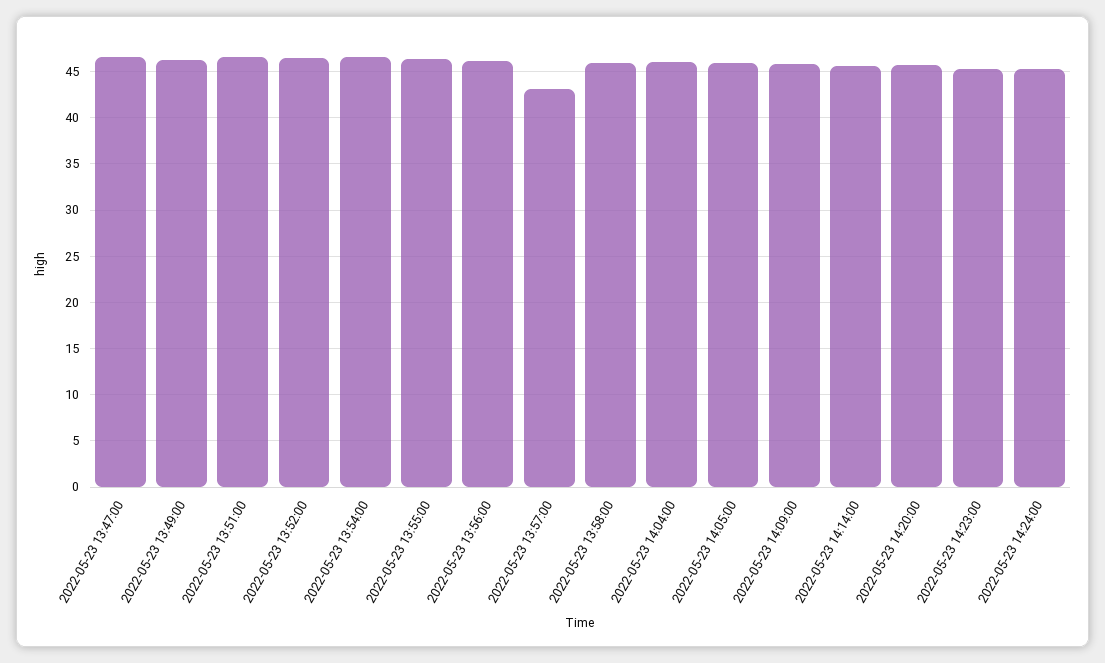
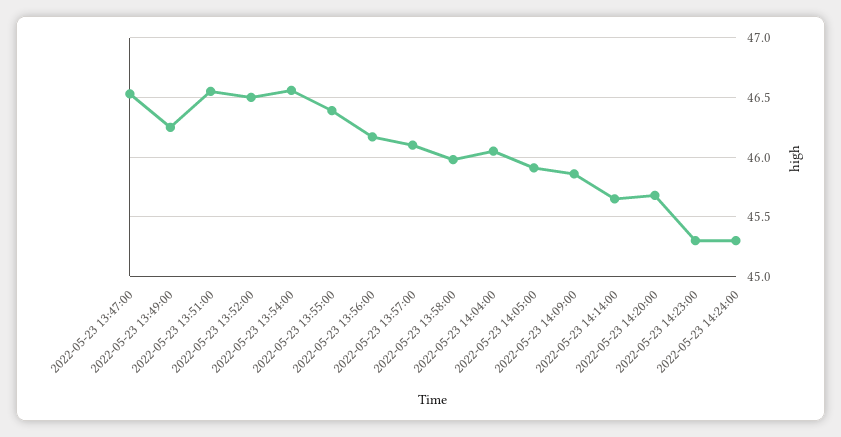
  {
    "2022-05-23 13:47:00": 46.5,
    "2022-05-23 13:49:00": 46.3,
    "2022-05-23 13:51:00": 46.6,
    "2022-05-23 13:52:00": 46.5,
    "2022-05-23 13:54:00": 46.6,
    "2022-05-23 13:55:00": 46.4,
    "2022-05-23 13:56:00": 46.2,
-   "2022-05-23 13:57:00": 43,
+   "2022-05-23 13:57:00": 46.1,
    "2022-05-23 13:58:00": 46,
    "2022-05-23 14:04:00": 46.1,
    "2022-05-23 14:05:00": 45.9,
    "2022-05-23 14:09:00": 45.9,
    "2022-05-23 14:14:00": 45.7,
    "2022-05-23 14:20:00": 45.7,
    "2022-05-23 14:23:00": 45.3,
    "2022-05-23 14:24:00": 45.3
  }

